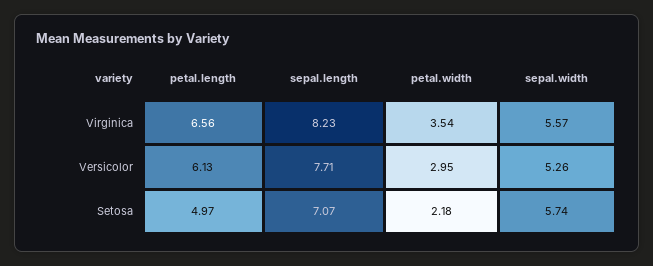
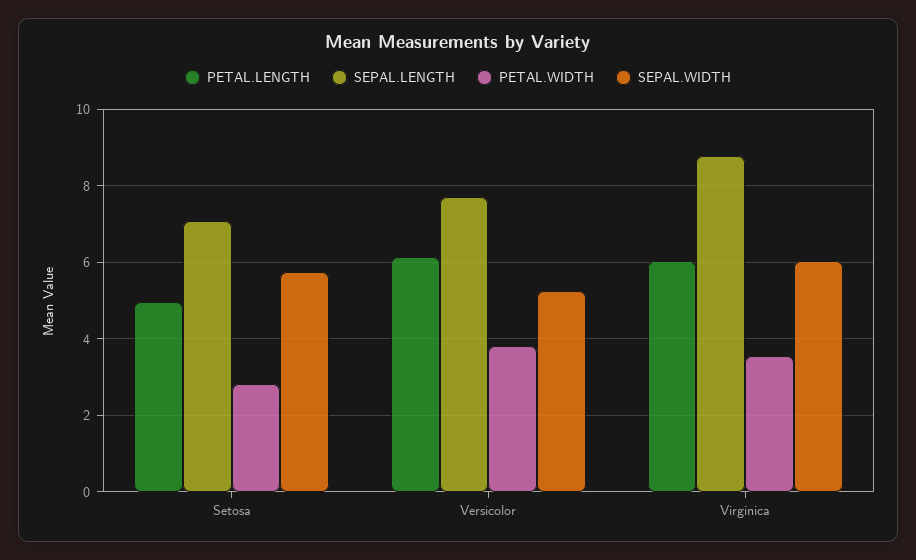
  {
    "petal.length": {
-     "Virginica": 6.56,
+     "Virginica": 6,
      "Versicolor": 6.13,
      "Setosa": 4.97
    },
    "sepal.length": {
-     "Virginica": 8.23,
+     "Virginica": 8.8,
      "Versicolor": 7.71,
      "Setosa": 7.07
    },
    "petal.width": {
      "Virginica": 3.54,
-     "Versicolor": 2.95,
+     "Versicolor": 3.8,
-     "Setosa": 2.18
+     "Setosa": 2.8
    },
    "sepal.width": {
-     "Virginica": 5.57,
+     "Virginica": 6,
      "Versicolor": 5.26,
      "Setosa": 5.74
    }
  }

